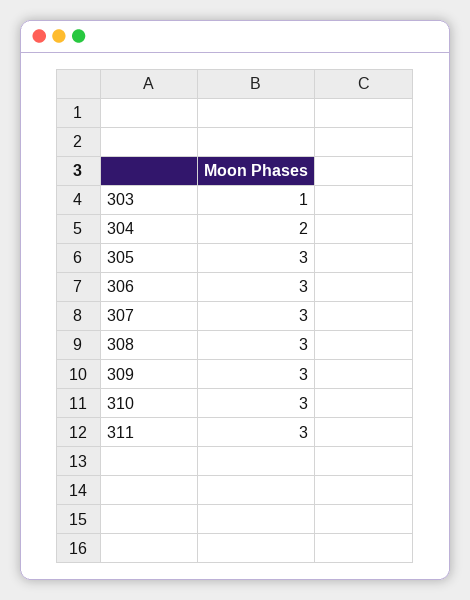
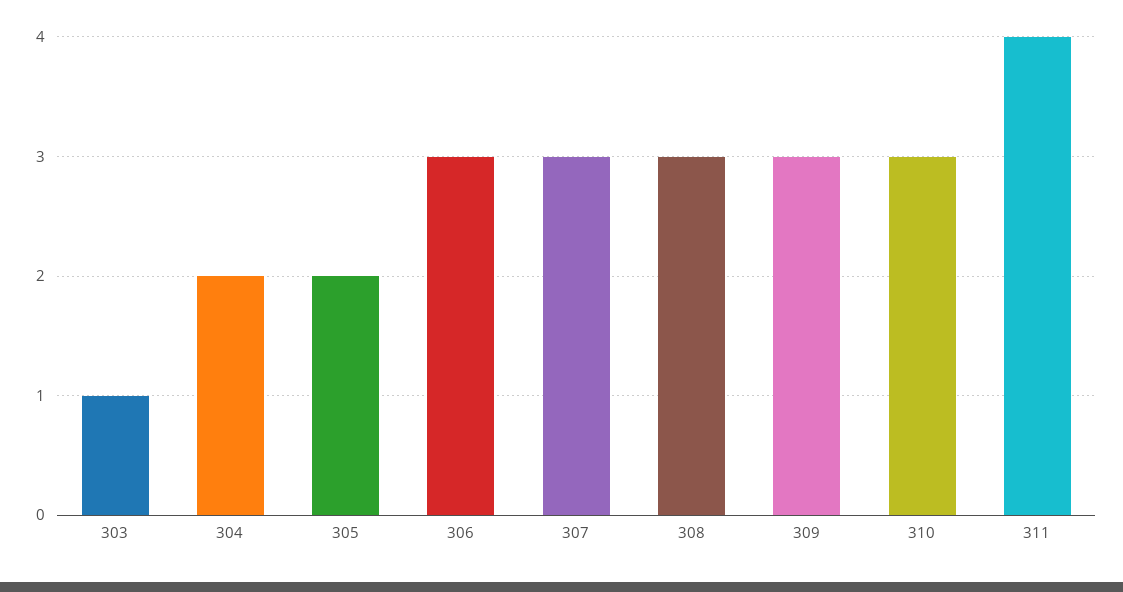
  {
    "303": 1,
    "304": 2,
-   "305": 3,
+   "305": 2,
    "306": 3,
    "307": 3,
    "308": 3,
    "309": 3,
    "310": 3,
-   "311": 3
+   "311": 4
  }

